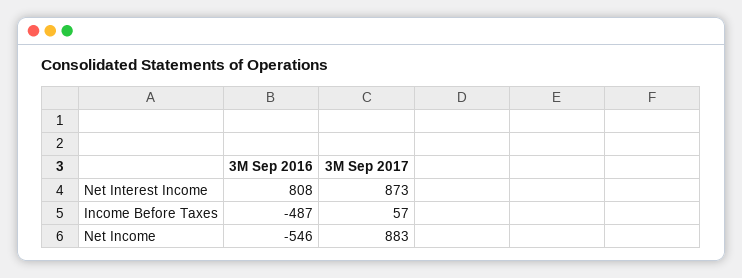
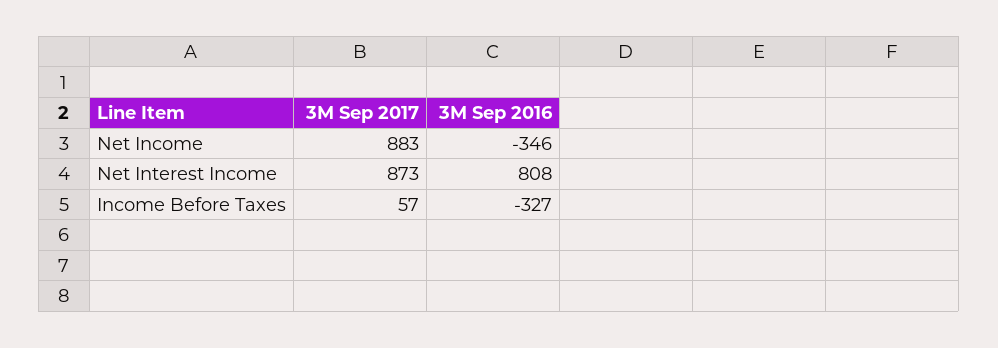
  {
    "3M Sep 2016": {
      "Net Interest Income": 808,
-     "Income Before Taxes": -487,
+     "Income Before Taxes": -327,
-     "Net Income": -546
+     "Net Income": -346
    },
    "3M Sep 2017": {
      "Net Interest Income": 873,
      "Income Before Taxes": 57,
      "Net Income": 883
    }
  }

